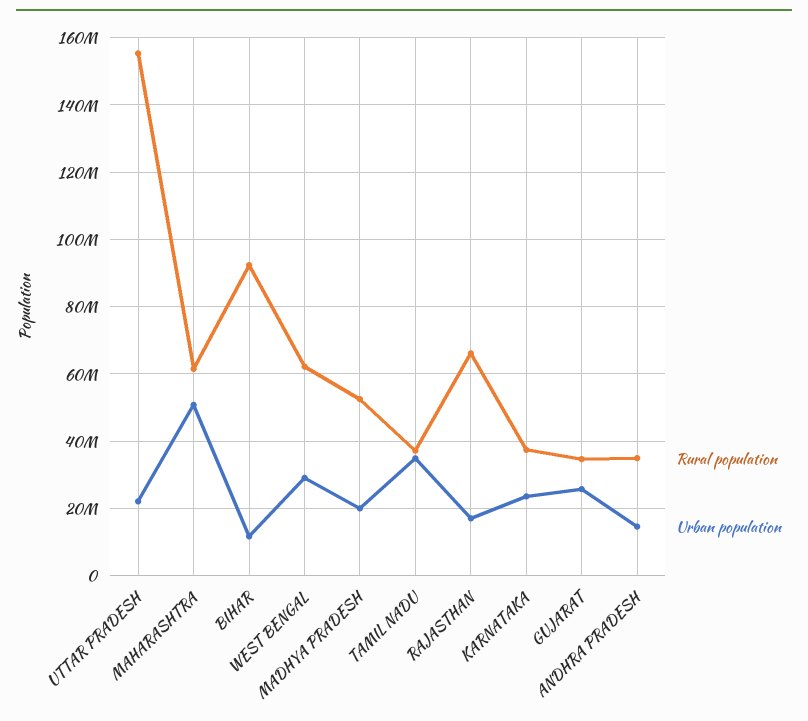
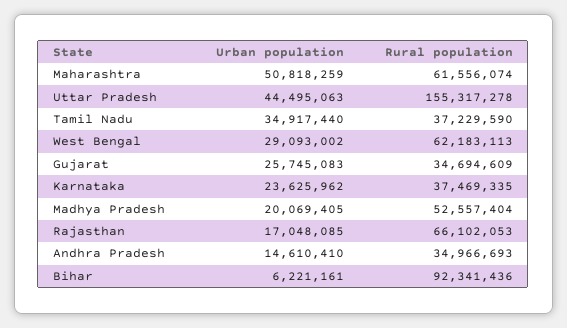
  {
    "Rural population": {
      "UTTAR PRADESH": 155317278,
      "MAHARASHTRA": 61556074,
      "BIHAR": 92341436,
      "WEST BENGAL": 62183113,
      "MADHYA PRADESH": 52557404,
      "TAMIL NADU": 37229590,
      "RAJASTHAN": 66102053,
      "KARNATAKA": 37469335,
      "GUJARAT": 34694609,
      "ANDHRA PRADESH": 34966693
    },
    "Urban population": {
-     "UTTAR PRADESH": 22000000,
+     "UTTAR PRADESH": 44495063,
      "MAHARASHTRA": 50818259,
-     "BIHAR": 12000000,
+     "BIHAR": 6221161,
      "WEST BENGAL": 29093002,
      "MADHYA PRADESH": 20069405,
      "TAMIL NADU": 34917440,
      "RAJASTHAN": 17048085,
      "KARNATAKA": 23625962,
      "GUJARAT": 25745083,
      "ANDHRA PRADESH": 14610410
    }
  }

